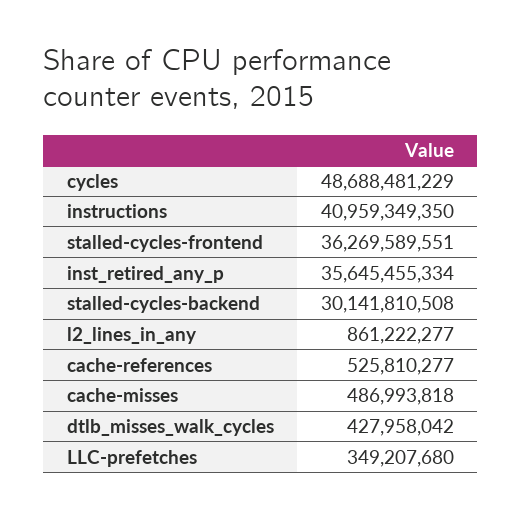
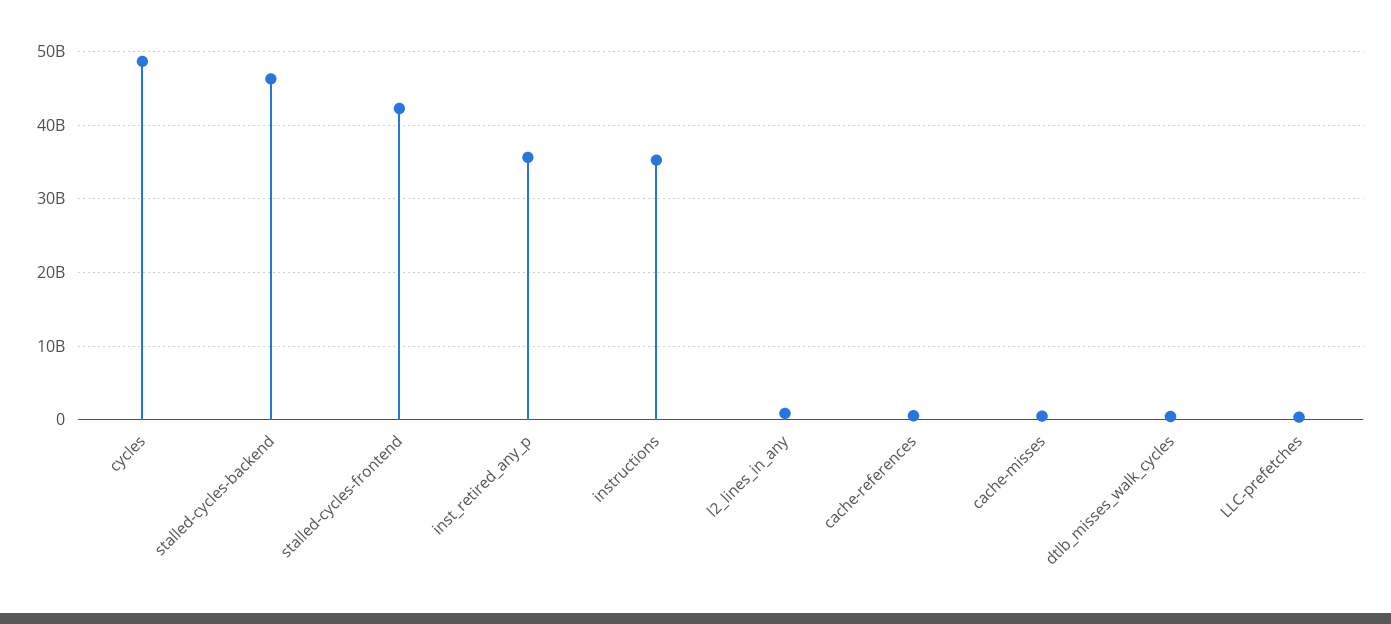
  {
    "cycles": 48688481229,
-   "instructions": 40959349350,
+   "instructions": 35000000000,
-   "stalled-cycles-frontend": 36269589551,
+   "stalled-cycles-frontend": 42000000000,
    "inst_retired_any_p": 35645455334,
-   "stalled-cycles-backend": 30141810508,
+   "stalled-cycles-backend": 46000000000,
    "l2_lines_in_any": 861222277,
    "cache-references": 525810277,
    "cache-misses": 486993818,
    "dtlb_misses_walk_cycles": 427958042,
    "LLC-prefetches": 349207680
  }

